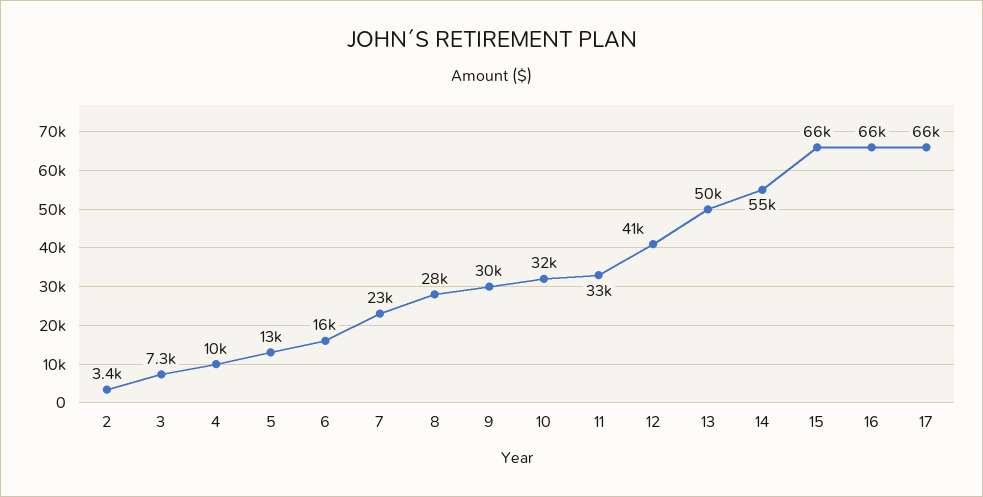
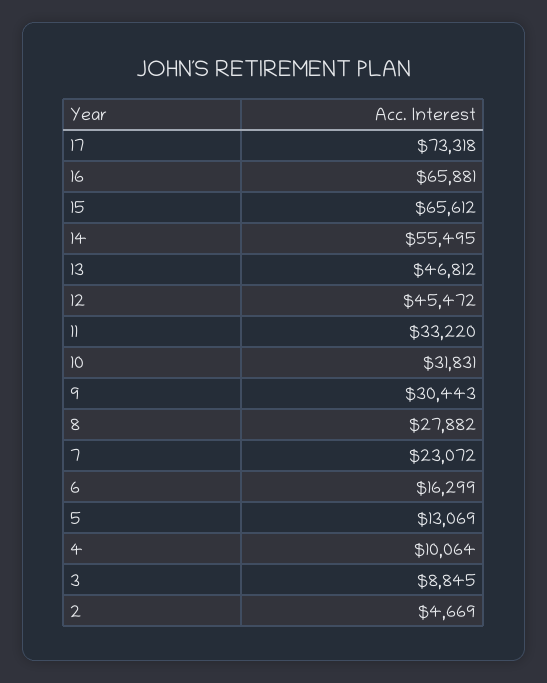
  {
-   "2": 3400,
+   "2": 4669,
-   "3": 7300,
+   "3": 8845,
    "4": 10064,
    "5": 13069,
    "6": 16299,
    "7": 23072,
    "8": 27882,
    "9": 30443,
    "10": 31831,
    "11": 33220,
-   "12": 41000,
+   "12": 45472,
-   "13": 50000,
+   "13": 46812,
    "14": 55495,
    "15": 65612,
    "16": 65881,
-   "17": 66000
+   "17": 73318
  }

